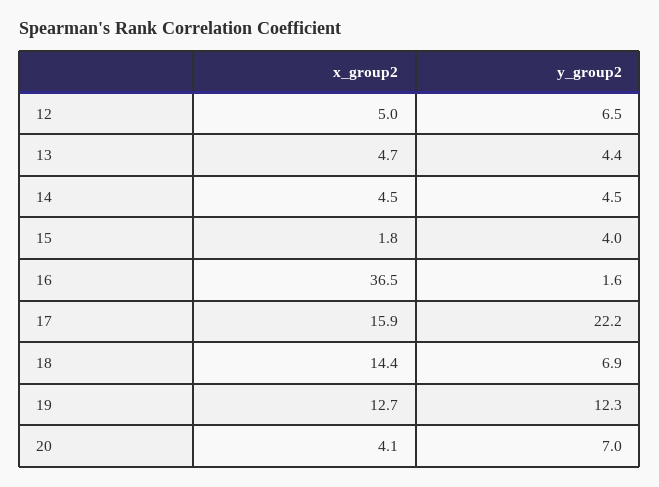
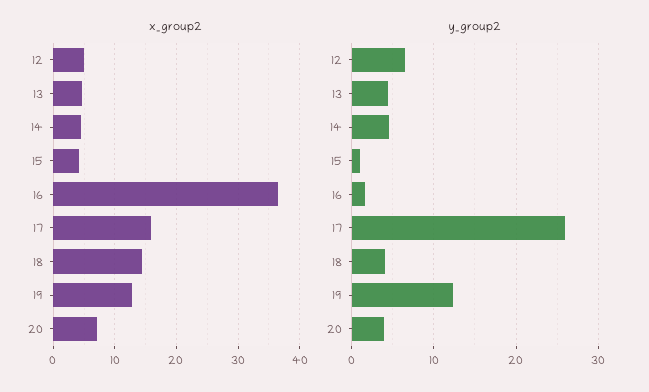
  {
    "x_group2": {
      "12": 5,
      "13": 4.7,
      "14": 4.5,
-     "15": 1.8,
+     "15": 4,
      "16": 36.5,
      "17": 15.9,
      "18": 14.4,
      "19": 12.7,
-     "20": 4.1
+     "20": 7
    },
    "y_group2": {
      "12": 6.5,
      "13": 4.4,
      "14": 4.5,
-     "15": 4,
+     "15": 1,
      "16": 1.6,
-     "17": 22.2,
+     "17": 26,
-     "18": 6.9,
+     "18": 4,
      "19": 12.3,
-     "20": 7
+     "20": 4
    }
  }

